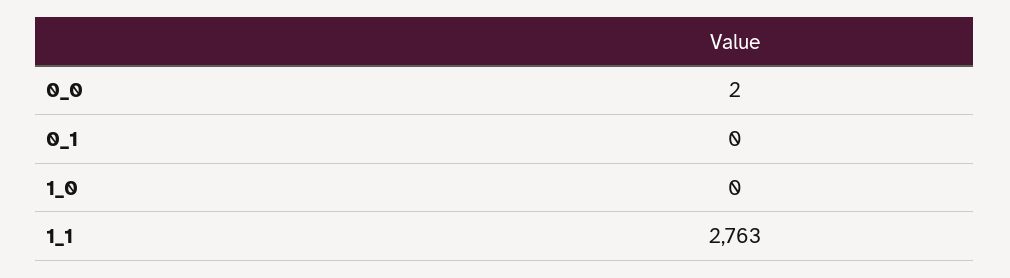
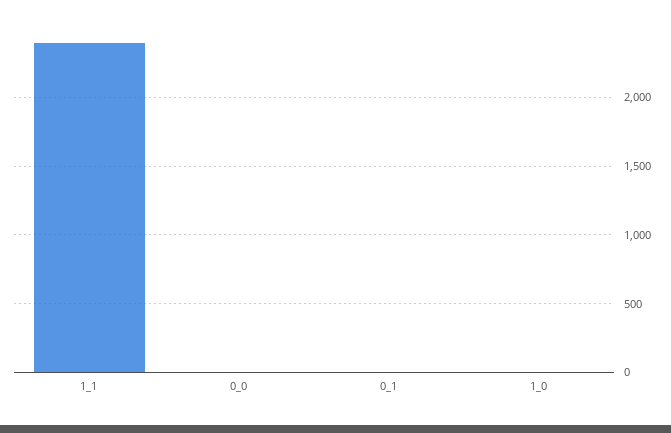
  {
    "0_0": 2,
    "0_1": 0,
    "1_0": 0,
-   "1_1": 2763
+   "1_1": 2400
  }

